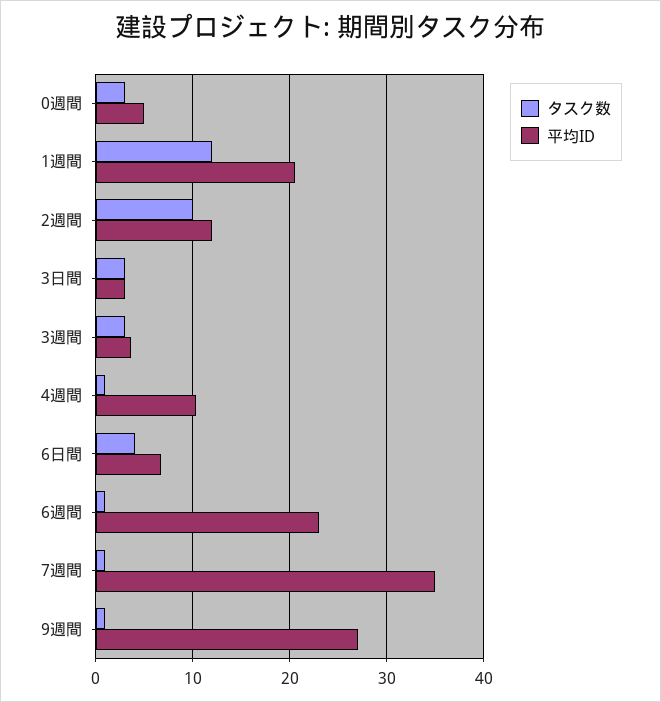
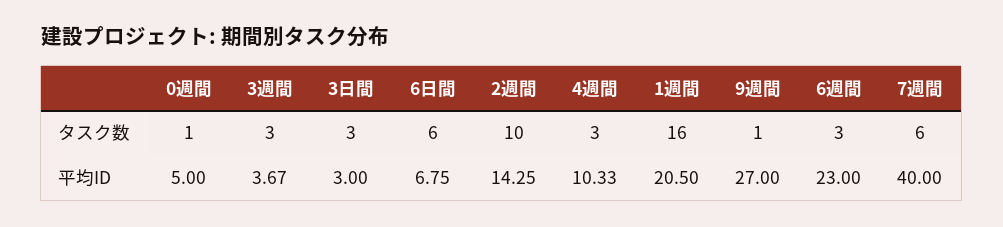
  {
    "タスク数": {
-     "0週間": 3,
+     "0週間": 1,
-     "1週間": 12,
+     "1週間": 16,
      "2週間": 10,
      "3日間": 3,
      "3週間": 3,
-     "4週間": 1,
+     "4週間": 3,
-     "6日間": 4,
+     "6日間": 6,
-     "6週間": 1,
+     "6週間": 3,
-     "7週間": 1,
+     "7週間": 6,
      "9週間": 1
    },
    "平均ID": {
      "0週間": 5,
      "1週間": 20.5,
-     "2週間": 12,
+     "2週間": 14.25,
      "3日間": 3,
      "3週間": 3.67,
      "4週間": 10.33,
      "6日間": 6.75,
      "6週間": 23,
-     "7週間": 35,
+     "7週間": 40,
      "9週間": 27
    }
  }

